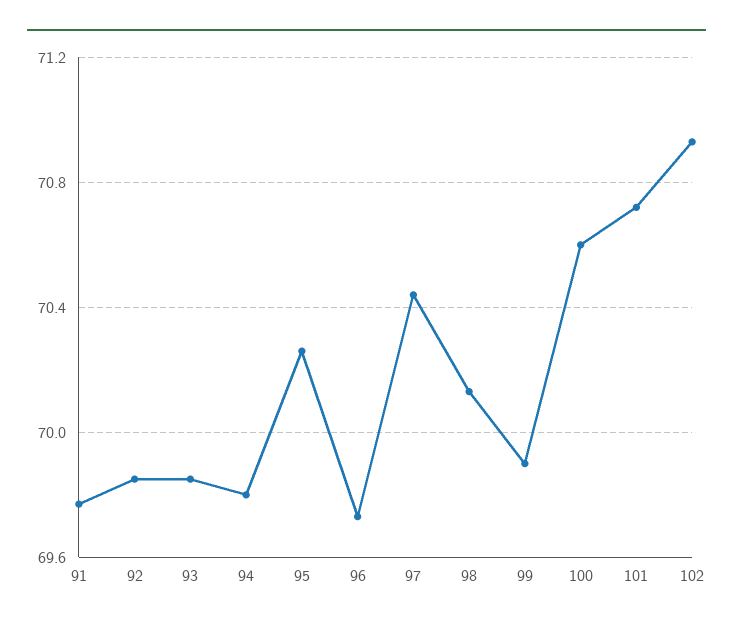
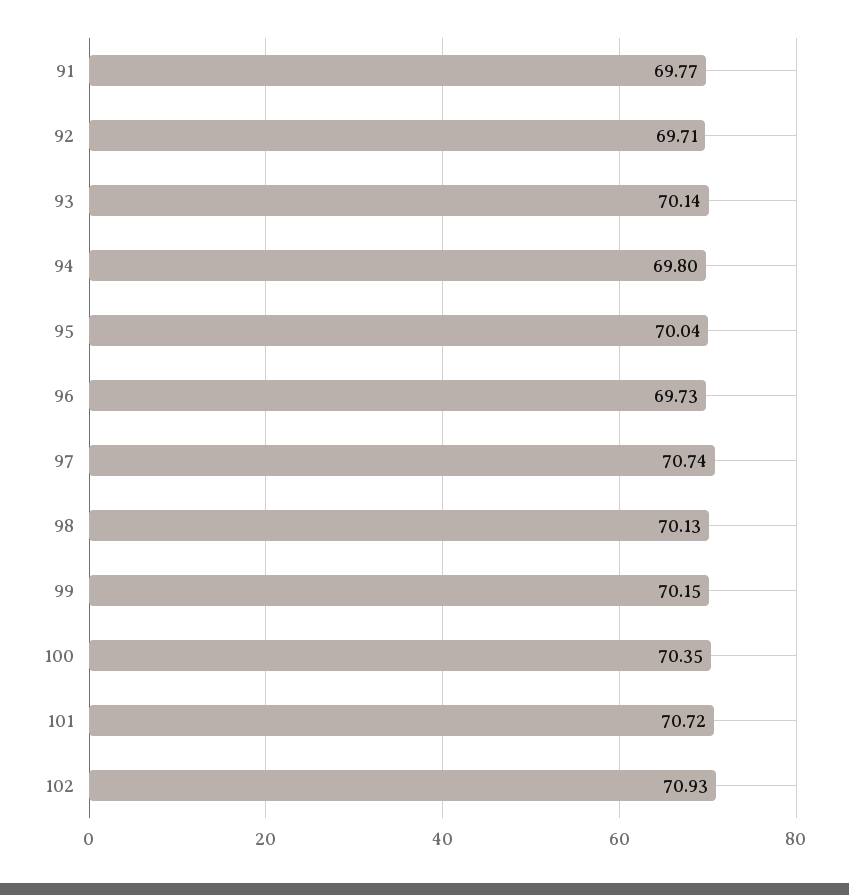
  {
    "91": 69.77,
-   "92": 69.85,
+   "92": 69.71,
-   "93": 69.85,
+   "93": 70.14,
    "94": 69.8,
-   "95": 70.25,
+   "95": 70.04,
    "96": 69.73,
-   "97": 70.45,
+   "97": 70.74,
    "98": 70.13,
-   "99": 69.9,
+   "99": 70.15,
-   "100": 70.6,
+   "100": 70.35,
    "101": 70.72,
    "102": 70.93
  }

